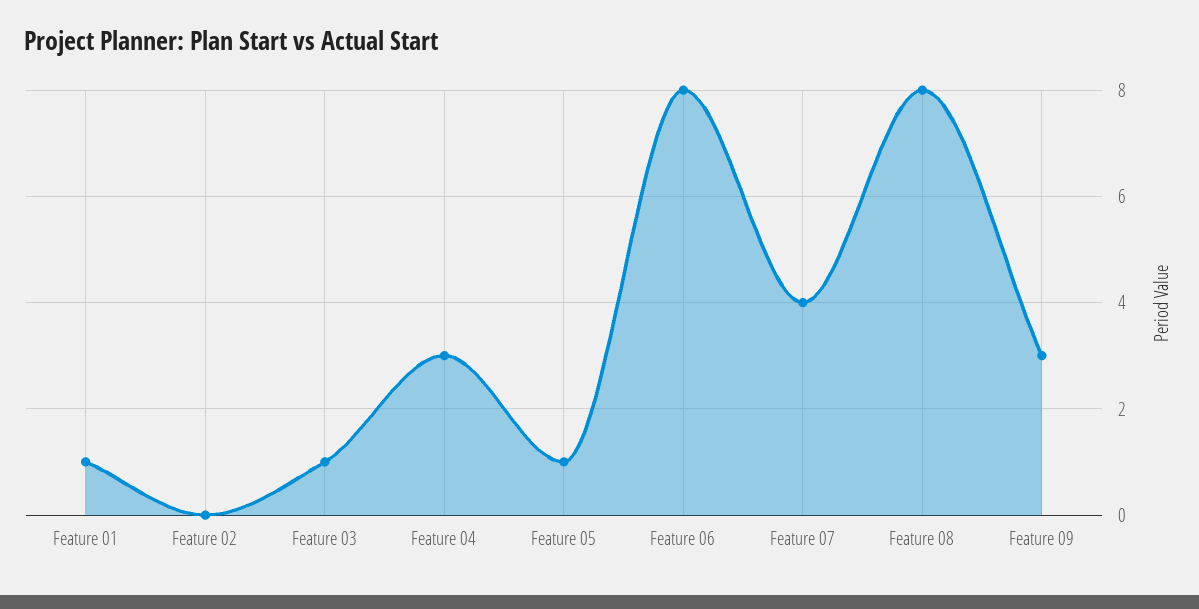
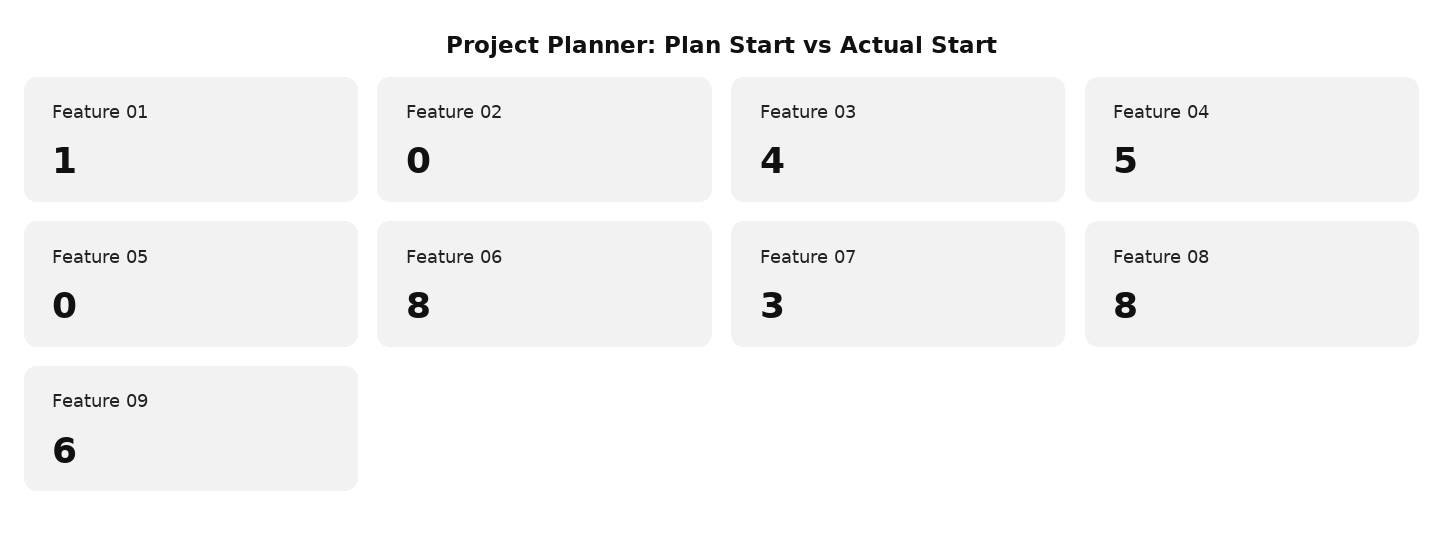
  {
    "Feature 01": 1,
    "Feature 02": 0,
-   "Feature 03": 1,
+   "Feature 03": 4,
-   "Feature 04": 3,
+   "Feature 04": 5,
-   "Feature 05": 1,
+   "Feature 05": 0,
    "Feature 06": 8,
-   "Feature 07": 4,
+   "Feature 07": 3,
    "Feature 08": 8,
-   "Feature 09": 3
+   "Feature 09": 6
  }

